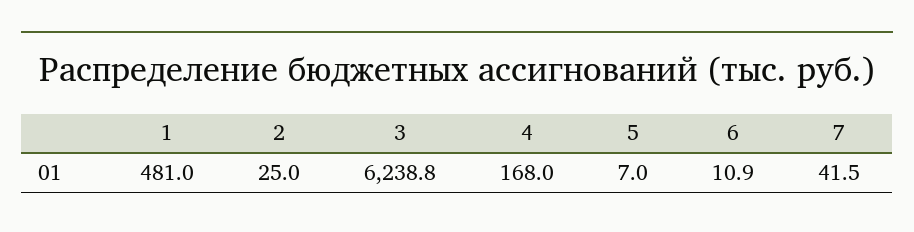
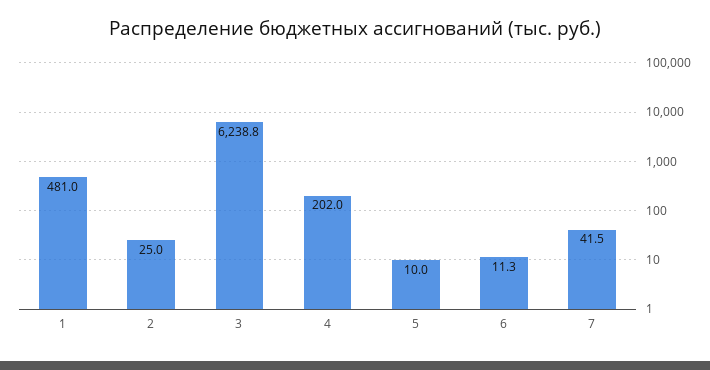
  {
    "1": 481,
    "2": 25,
    "3": 6238.8,
-   "4": 168,
+   "4": 202,
-   "5": 7,
+   "5": 10,
-   "6": 10.9,
+   "6": 11.3,
    "7": 41.5
  }

